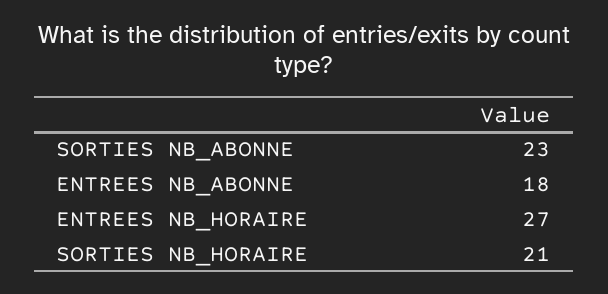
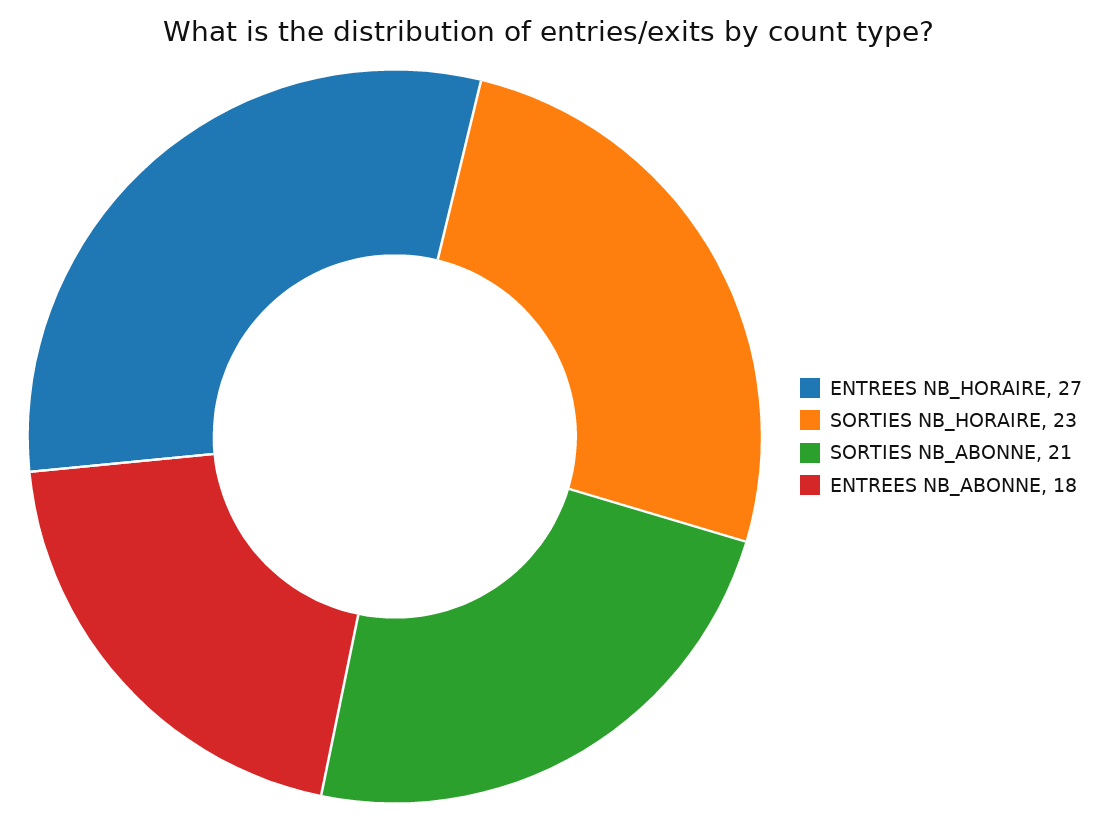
  {
-   "SORTIES NB_ABONNE": 23,
+   "SORTIES NB_ABONNE": 21,
    "ENTREES NB_ABONNE": 18,
    "ENTREES NB_HORAIRE": 27,
-   "SORTIES NB_HORAIRE": 21
+   "SORTIES NB_HORAIRE": 23
  }

